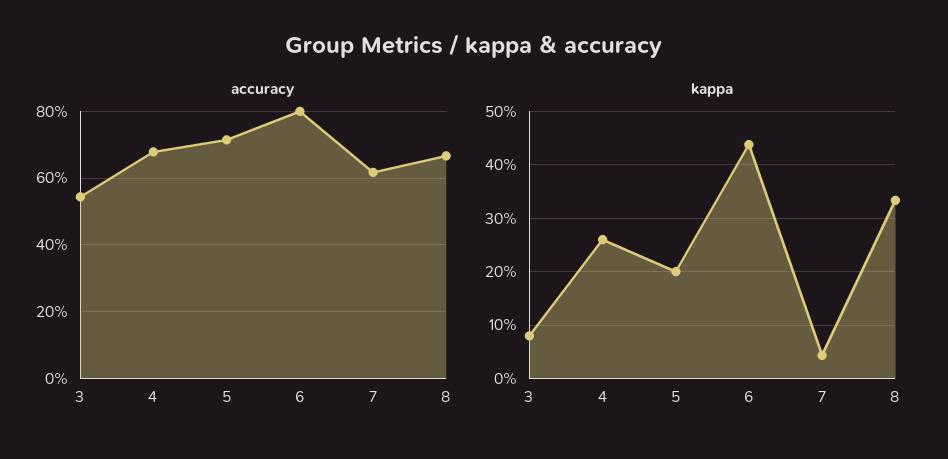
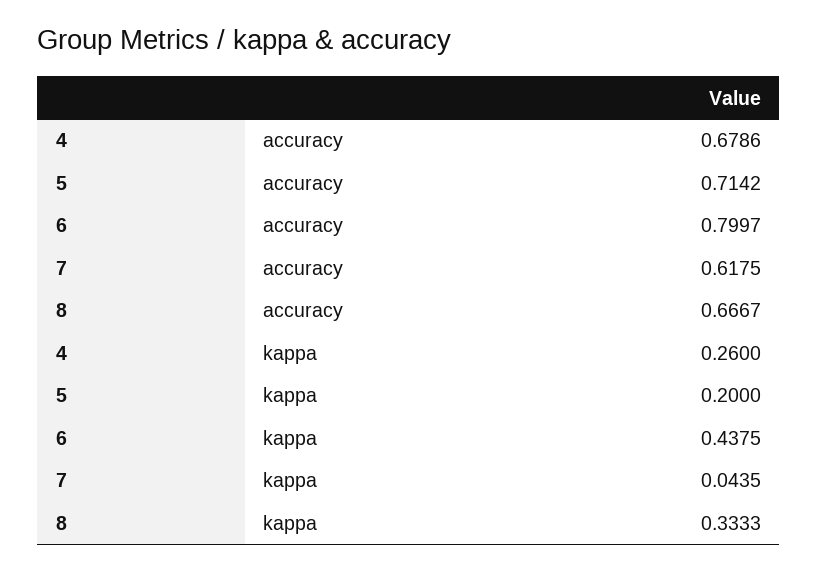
  {
    "accuracy": {
-     "3": 0.54,
      "4": 0.6786,
      "5": 0.7142,
      "6": 0.7997,
      "7": 0.6175,
      "8": 0.6667
    },
    "kappa": {
-     "3": 0.08,
      "4": 0.26,
      "5": 0.2,
      "6": 0.4375,
      "7": 0.0435,
      "8": 0.3333
    }
  }

